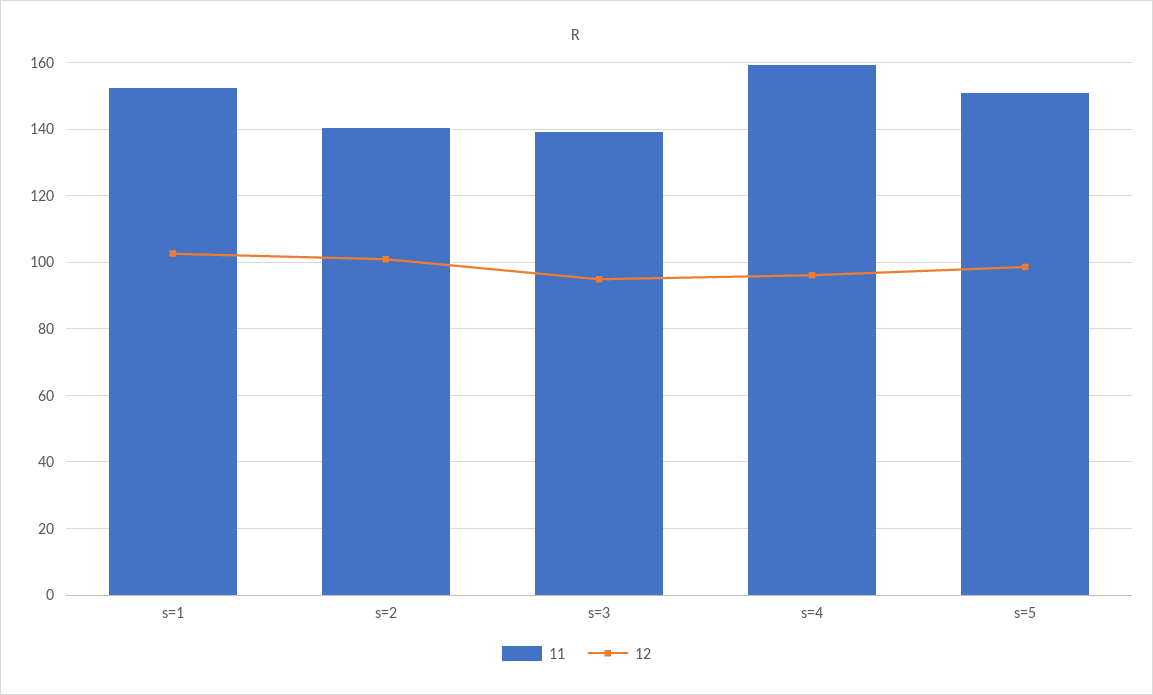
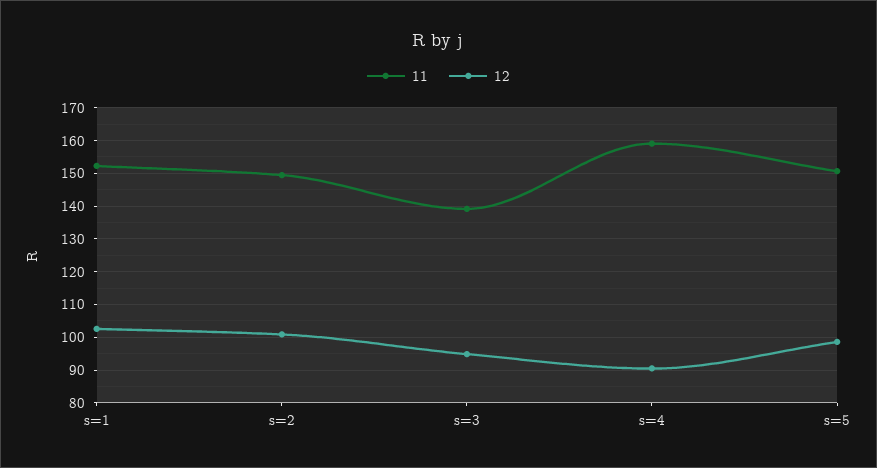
  {
    "11": {
      "s=1": 152,
-     "s=2": 140,
+     "s=2": 150,
      "s=3": 140,
      "s=4": 160,
      "s=5": 150
    },
    "12": {
      "s=1": 102,
      "s=2": 100,
      "s=3": 94,
-     "s=4": 96,
+     "s=4": 90,
      "s=5": 98
    }
  }

